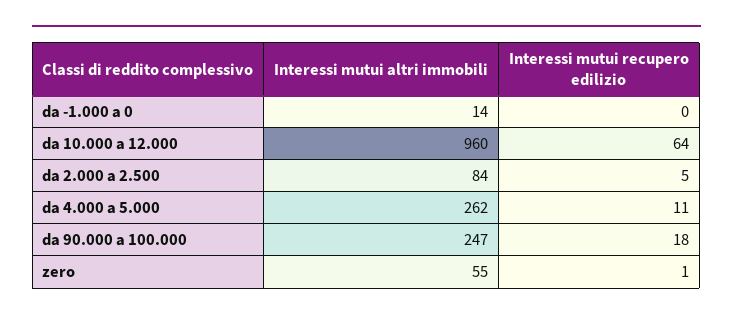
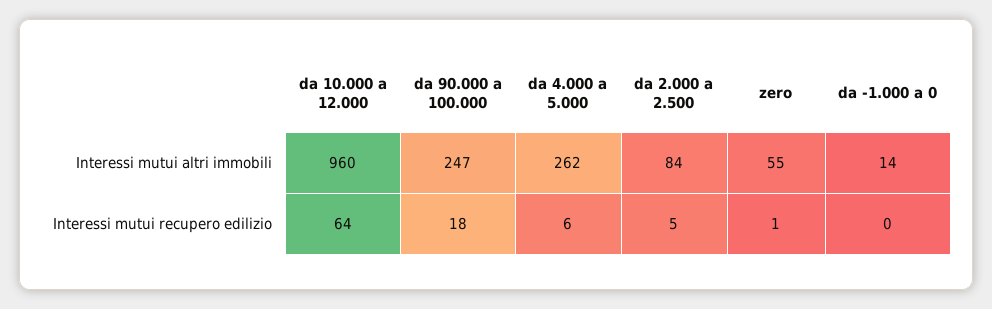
  {
    "Interessi mutui altri immobili": {
      "da -1.000 a 0": 14,
      "da 10.000 a 12.000": 960,
      "da 2.000 a 2.500": 84,
      "da 4.000 a 5.000": 262,
      "da 90.000 a 100.000": 247,
      "zero": 55
    },
    "Interessi mutui recupero edilizio": {
      "da -1.000 a 0": 0,
      "da 10.000 a 12.000": 64,
      "da 2.000 a 2.500": 5,
-     "da 4.000 a 5.000": 11,
+     "da 4.000 a 5.000": 6,
      "da 90.000 a 100.000": 18,
      "zero": 1
    }
  }

